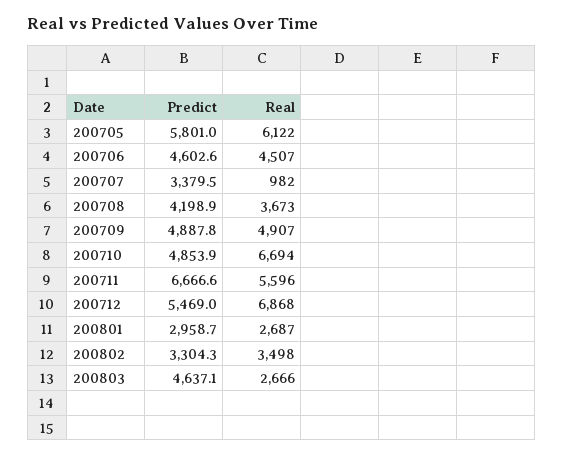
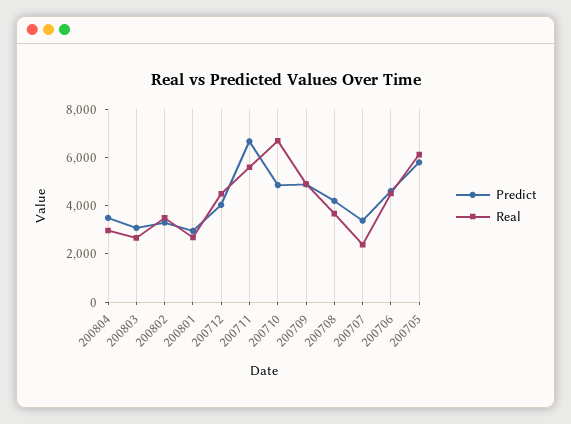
  {
    "Predict": {
      "200705": 5801,
      "200706": 4602.6,
      "200707": 3379.5,
      "200708": 4198.9,
      "200709": 4887.8,
      "200710": 4853.9,
      "200711": 6666.6,
-     "200712": 5469,
+     "200712": 4000,
      "200801": 2958.7,
      "200802": 3304.3,
-     "200803": 4637.1
+     "200803": 3000,
+     "200804": 3500
    },
    "Real": {
      "200705": 6122,
      "200706": 4507,
-     "200707": 982,
+     "200707": 2500,
      "200708": 3673,
      "200709": 4907,
      "200710": 6694,
      "200711": 5596,
-     "200712": 6868,
+     "200712": 4500,
      "200801": 2687,
      "200802": 3498,
-     "200803": 2666
+     "200803": 2666,
+     "200804": 3000
    }
  }

